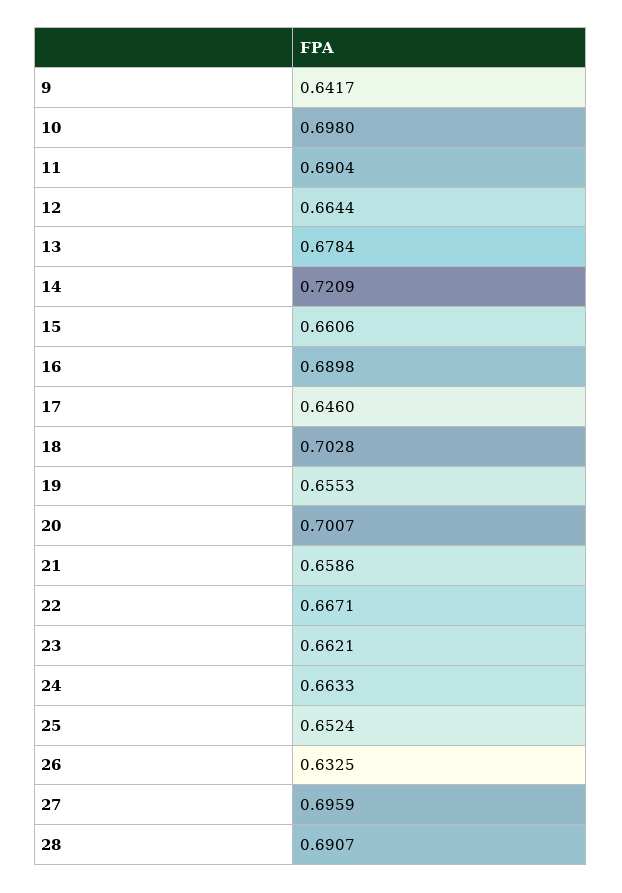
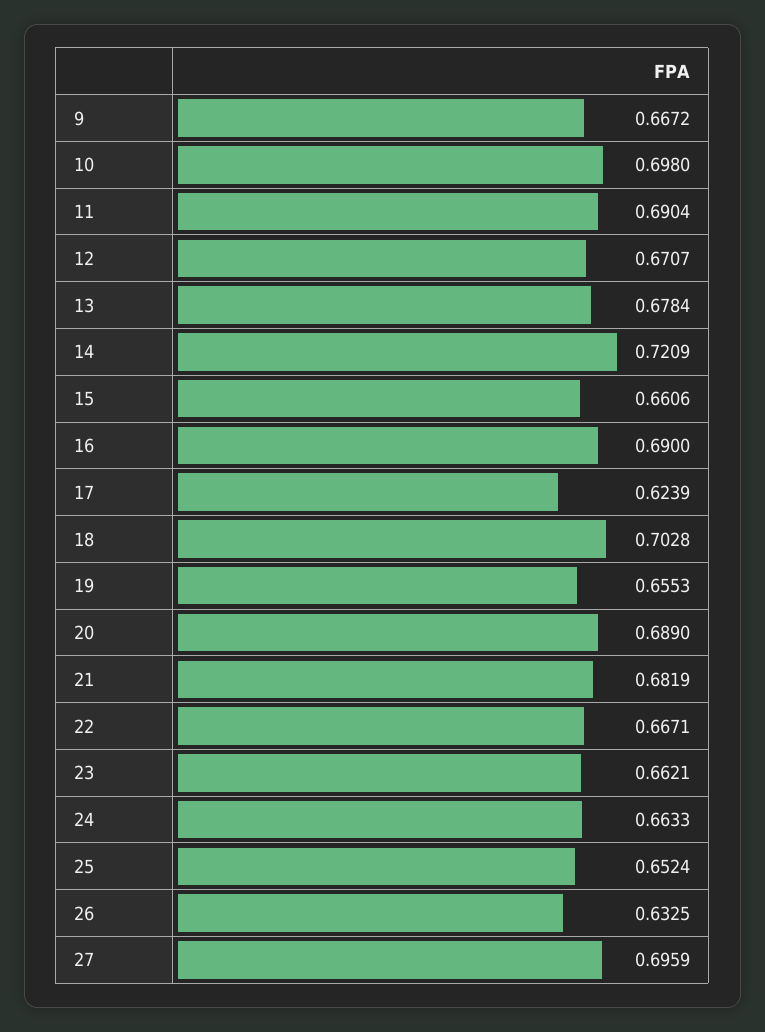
  {
-   "9": 0.6417,
+   "9": 0.6672,
    "10": 0.698,
    "11": 0.6904,
-   "12": 0.6644,
+   "12": 0.6707,
    "13": 0.6784,
    "14": 0.7209,
    "15": 0.6606,
-   "16": 0.6898,
+   "16": 0.69,
-   "17": 0.646,
+   "17": 0.6239,
    "18": 0.7028,
    "19": 0.6553,
-   "20": 0.7007,
+   "20": 0.689,
-   "21": 0.6586,
+   "21": 0.6819,
    "22": 0.6671,
    "23": 0.6621,
    "24": 0.6633,
    "25": 0.6524,
    "26": 0.6325,
-   "27": 0.6959,
+   "27": 0.6959
-   "28": 0.6907
  }

